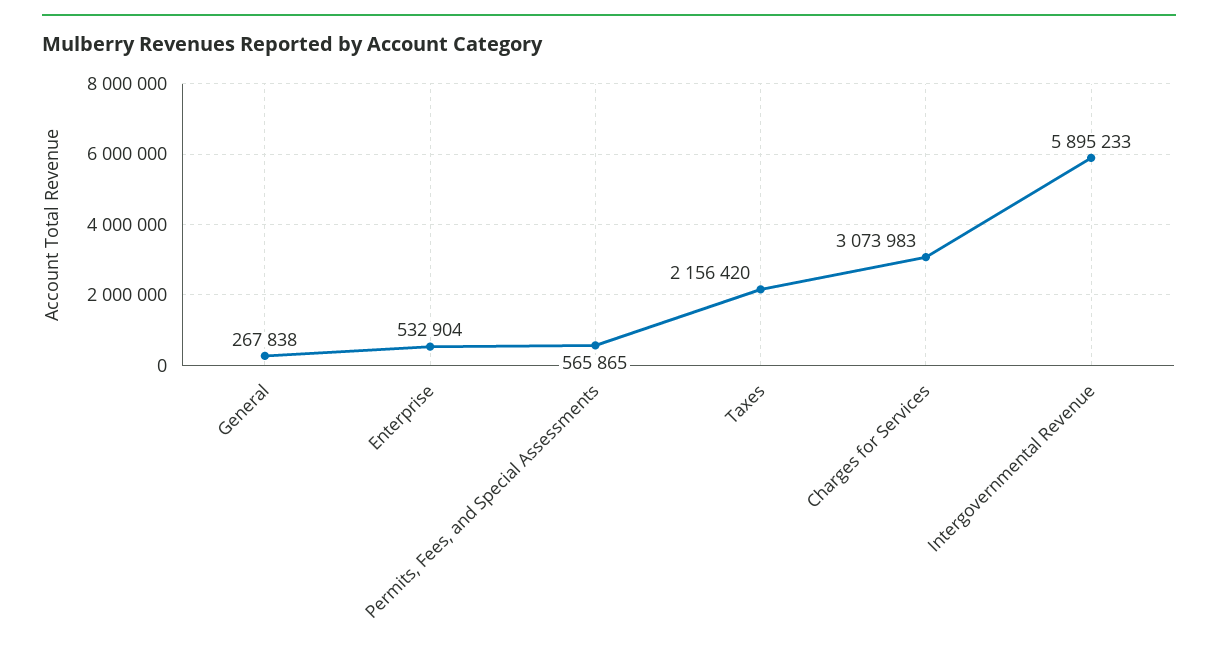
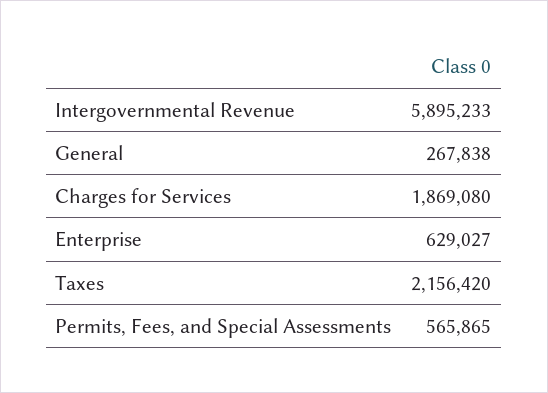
  {
    "General": 267838,
-   "Enterprise": 532904,
+   "Enterprise": 629027,
    "Permits, Fees, and Special Assessments": 565865,
    "Taxes": 2156420,
-   "Charges for Services": 3073983,
+   "Charges for Services": 1869080,
    "Intergovernmental Revenue": 5895233
  }

